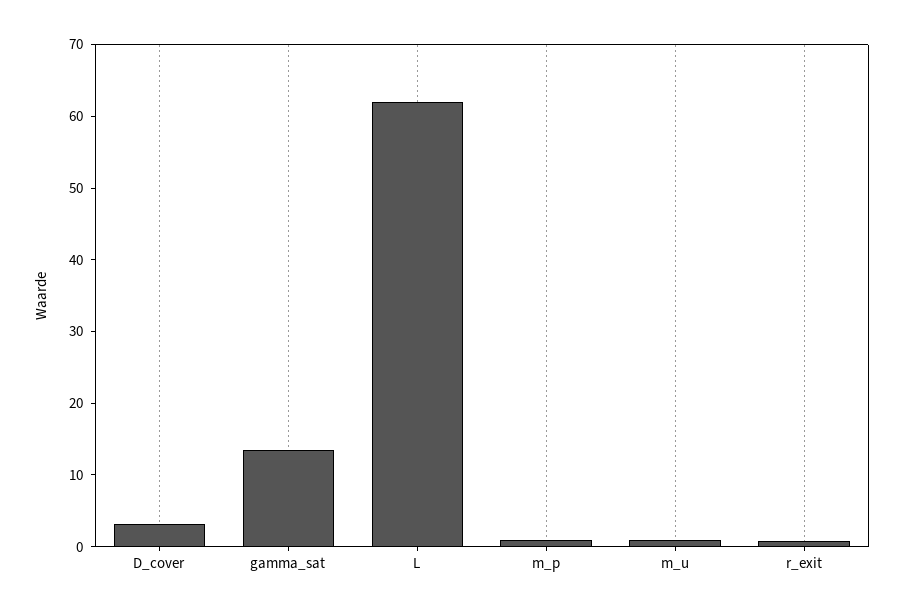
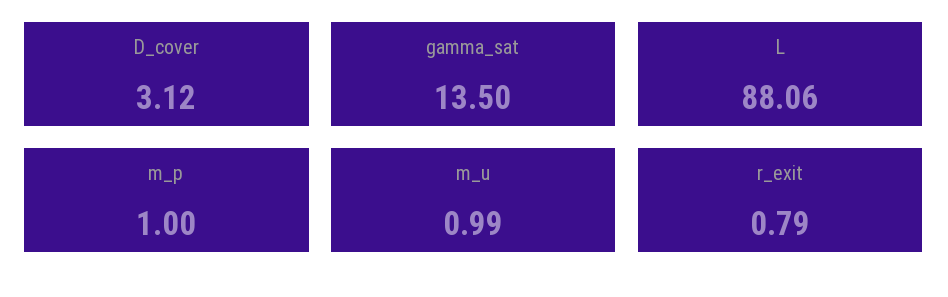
  {
    "D_cover": 3.12,
    "gamma_sat": 13.5,
-   "L": 62,
+   "L": 88.06,
    "m_p": 1,
    "m_u": 0.99,
    "r_exit": 0.79
  }

